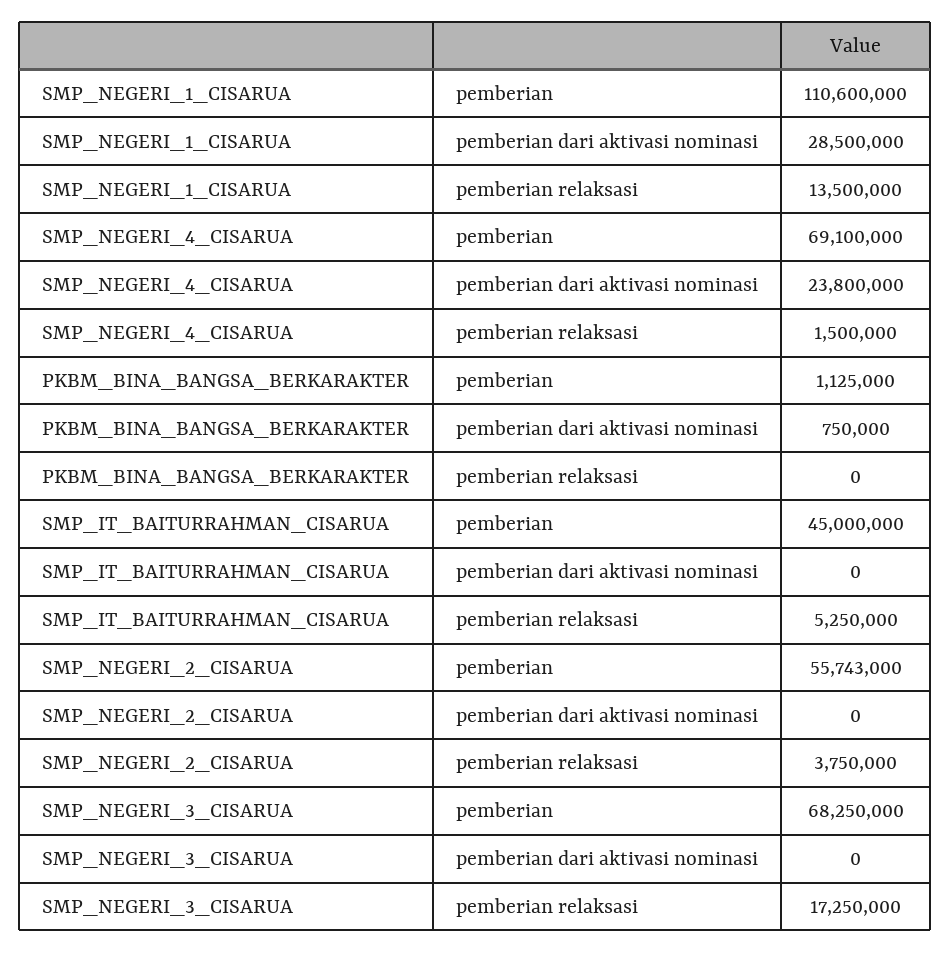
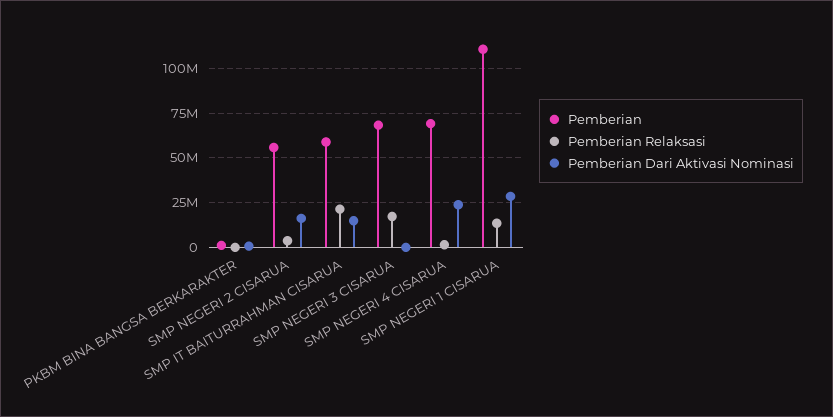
  {
    "pemberian": {
      "SMP_NEGERI_1_CISARUA": 110600000,
      "SMP_NEGERI_4_CISARUA": 69100000,
      "PKBM_BINA_BANGSA_BERKARAKTER": 1125000,
-     "SMP_IT_BAITURRAHMAN_CISARUA": 45000000,
+     "SMP_IT_BAITURRAHMAN_CISARUA": 60000000,
      "SMP_NEGERI_2_CISARUA": 55743000,
      "SMP_NEGERI_3_CISARUA": 68250000
    },
    "pemberian dari aktivasi nominasi": {
      "SMP_NEGERI_1_CISARUA": 28500000,
      "SMP_NEGERI_4_CISARUA": 23800000,
      "PKBM_BINA_BANGSA_BERKARAKTER": 750000,
-     "SMP_IT_BAITURRAHMAN_CISARUA": 0,
+     "SMP_IT_BAITURRAHMAN_CISARUA": 15000000,
-     "SMP_NEGERI_2_CISARUA": 0,
+     "SMP_NEGERI_2_CISARUA": 15000000,
      "SMP_NEGERI_3_CISARUA": 0
    },
    "pemberian relaksasi": {
      "SMP_NEGERI_1_CISARUA": 13500000,
      "SMP_NEGERI_4_CISARUA": 1500000,
      "PKBM_BINA_BANGSA_BERKARAKTER": 0,
-     "SMP_IT_BAITURRAHMAN_CISARUA": 5250000,
+     "SMP_IT_BAITURRAHMAN_CISARUA": 20000000,
      "SMP_NEGERI_2_CISARUA": 3750000,
      "SMP_NEGERI_3_CISARUA": 17250000
    }
  }

